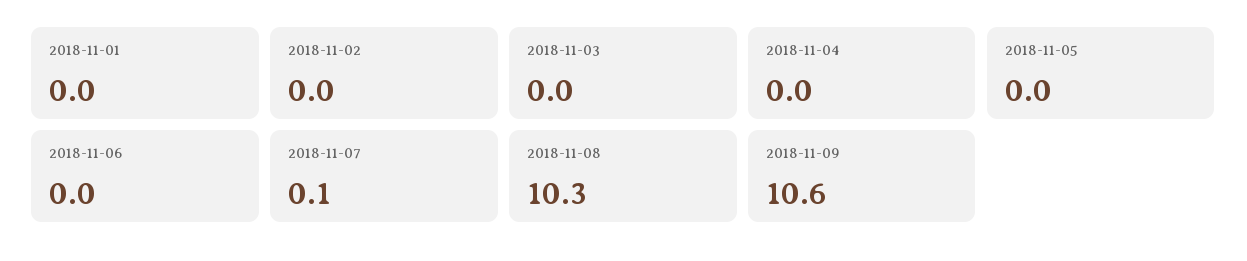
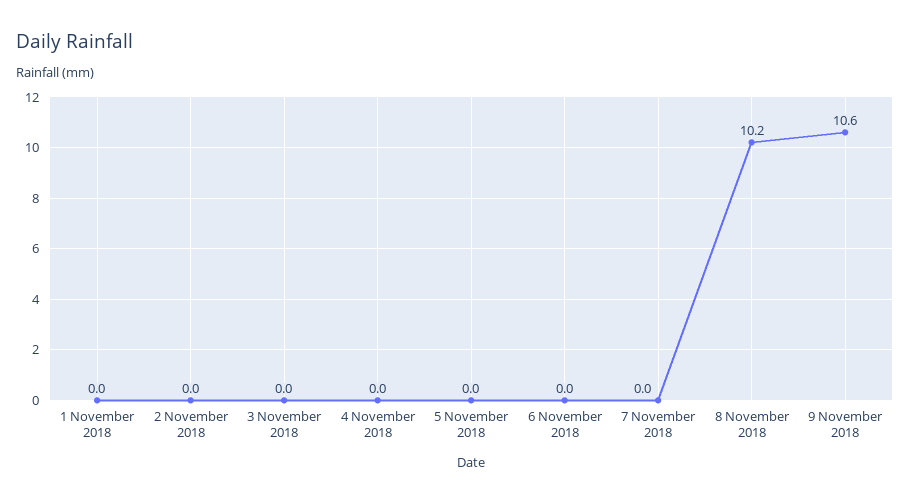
  {
    "2018-11-01": 0,
    "2018-11-02": 0,
    "2018-11-03": 0,
    "2018-11-04": 0,
    "2018-11-05": 0,
    "2018-11-06": 0,
-   "2018-11-07": 0.1,
+   "2018-11-07": 0,
-   "2018-11-08": 10.3,
+   "2018-11-08": 10.2,
    "2018-11-09": 10.6
  }

